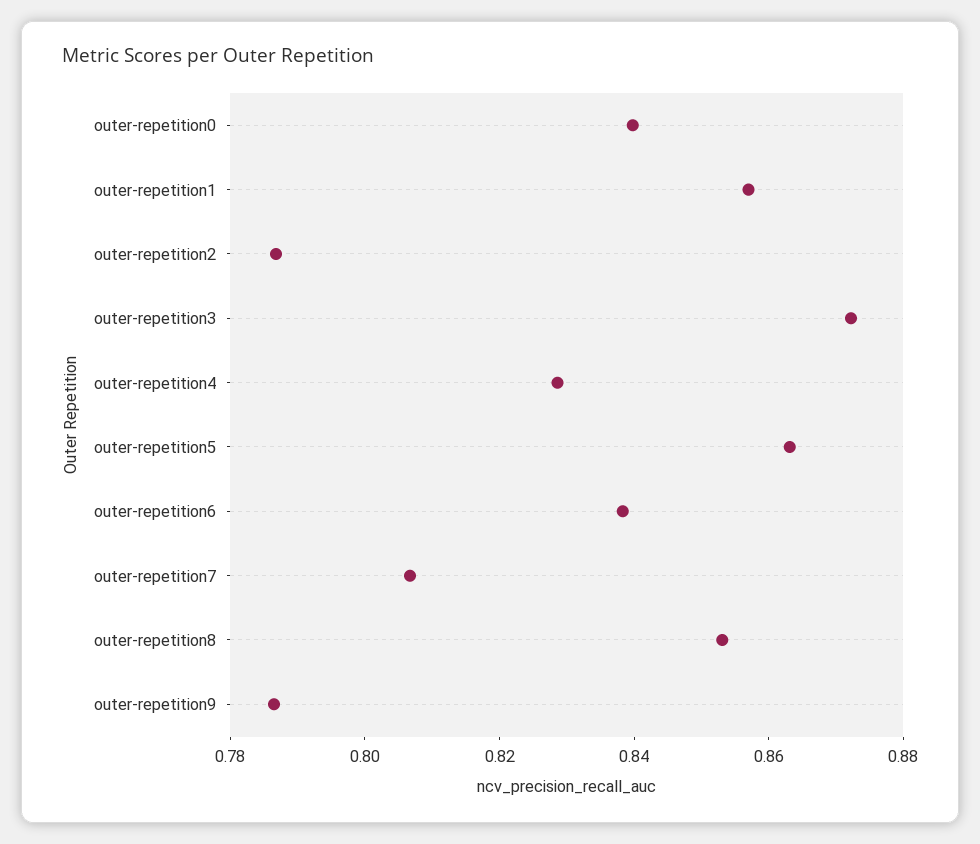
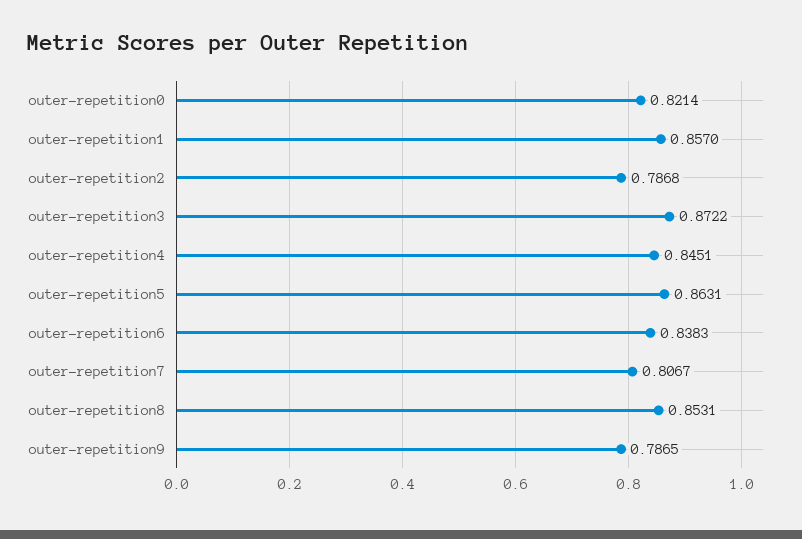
  {
-   "outer-repetition0": 0.84,
+   "outer-repetition0": 0.8214,
    "outer-repetition1": 0.857,
    "outer-repetition2": 0.7868,
    "outer-repetition3": 0.8722,
-   "outer-repetition4": 0.83,
+   "outer-repetition4": 0.8451,
    "outer-repetition5": 0.8631,
    "outer-repetition6": 0.8383,
    "outer-repetition7": 0.8067,
    "outer-repetition8": 0.8531,
    "outer-repetition9": 0.7865
  }

